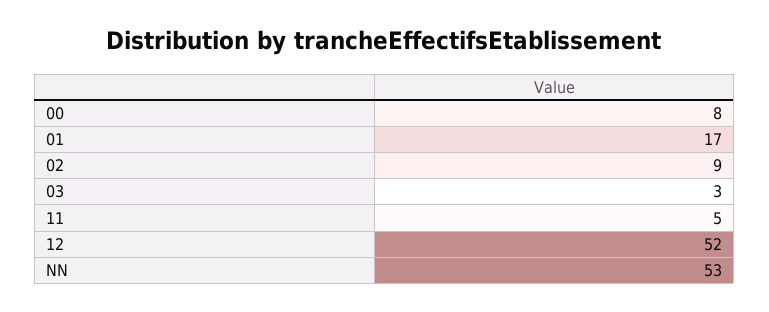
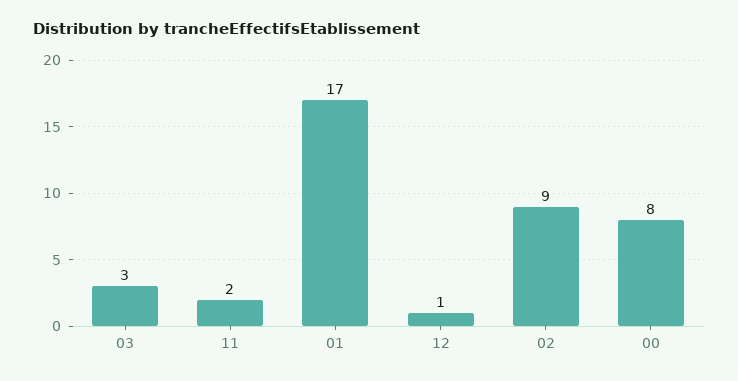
  {
    "00": 8,
    "01": 17,
    "02": 9,
    "03": 3,
-   "11": 5,
+   "11": 2,
-   "12": 52,
+   "12": 1
-   "NN": 53
  }

